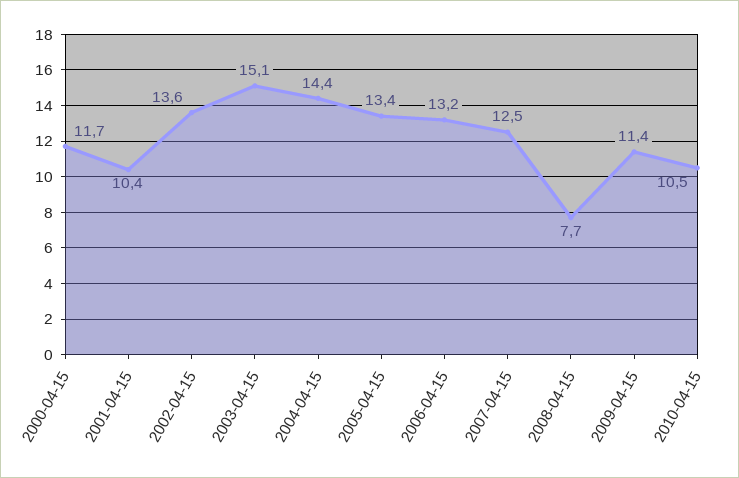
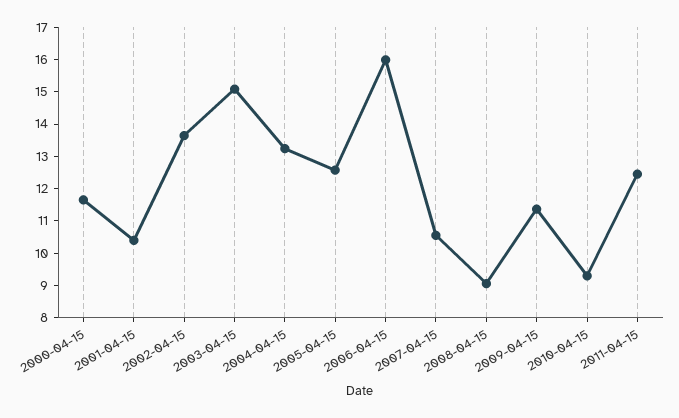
  {
    "2000-04-15": 11.7,
    "2001-04-15": 10.4,
    "2002-04-15": 13.6,
    "2003-04-15": 15.1,
-   "2004-04-15": 14.4,
+   "2004-04-15": 13.25,
-   "2005-04-15": 13.4,
+   "2005-04-15": 12.5,
-   "2006-04-15": 13.2,
+   "2006-04-15": 16,
-   "2007-04-15": 12.5,
+   "2007-04-15": 10.5,
-   "2008-04-15": 7.7,
+   "2008-04-15": 9,
    "2009-04-15": 11.4,
-   "2010-04-15": 10.5
+   "2010-04-15": 9.25,
+   "2011-04-15": 12.5
  }

